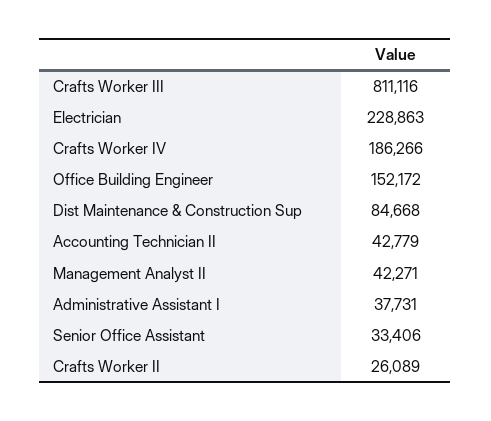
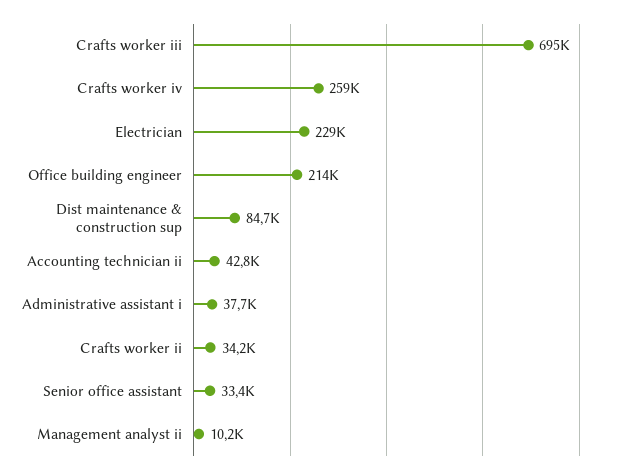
  {
-   "Crafts Worker III": 811116,
+   "Crafts Worker III": 695000,
    "Electrician": 228863,
-   "Crafts Worker IV": 186266,
+   "Crafts Worker IV": 259000,
-   "Office Building Engineer": 152172,
+   "Office Building Engineer": 214000,
    "Dist Maintenance & Construction Sup": 84668,
    "Accounting Technician II": 42779,
-   "Management Analyst II": 42271,
+   "Management Analyst II": 10200,
    "Administrative Assistant I": 37731,
    "Senior Office Assistant": 33406,
-   "Crafts Worker II": 26089
+   "Crafts Worker II": 34200
  }

